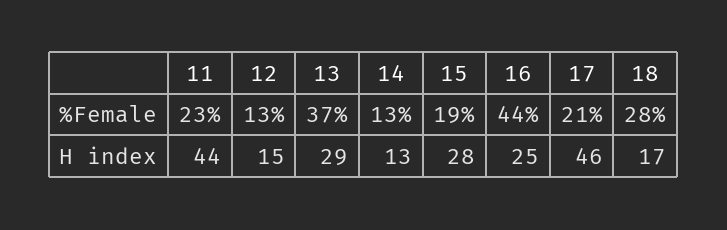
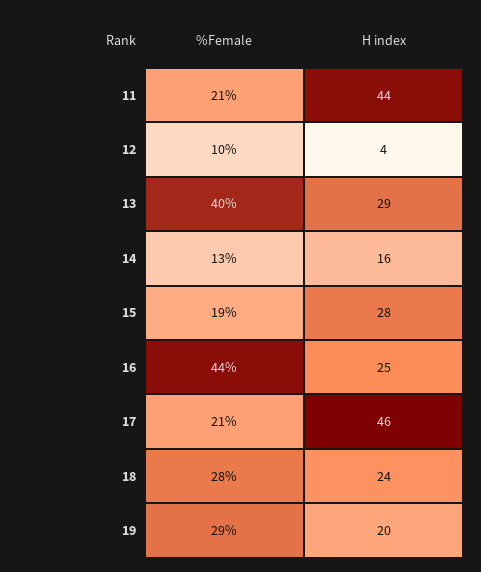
  {
    "11": {
-     "%Female": 23,
+     "%Female": 21,
      "H index": 44
    },
    "12": {
-     "%Female": 13,
+     "%Female": 10,
-     "H index": 15
+     "H index": 4
    },
    "13": {
-     "%Female": 37,
+     "%Female": 40,
      "H index": 29
    },
    "14": {
      "%Female": 13,
-     "H index": 13
+     "H index": 16
    },
    "15": {
      "%Female": 19,
      "H index": 28
    },
    "16": {
      "%Female": 44,
      "H index": 25
    },
    "17": {
      "%Female": 21,
      "H index": 46
    },
    "18": {
      "%Female": 28,
-     "H index": 17
+     "H index": 24
-   }
+   },
+   "19": {
+     "%Female": 29,
+     "H index": 20
+   }
  }

